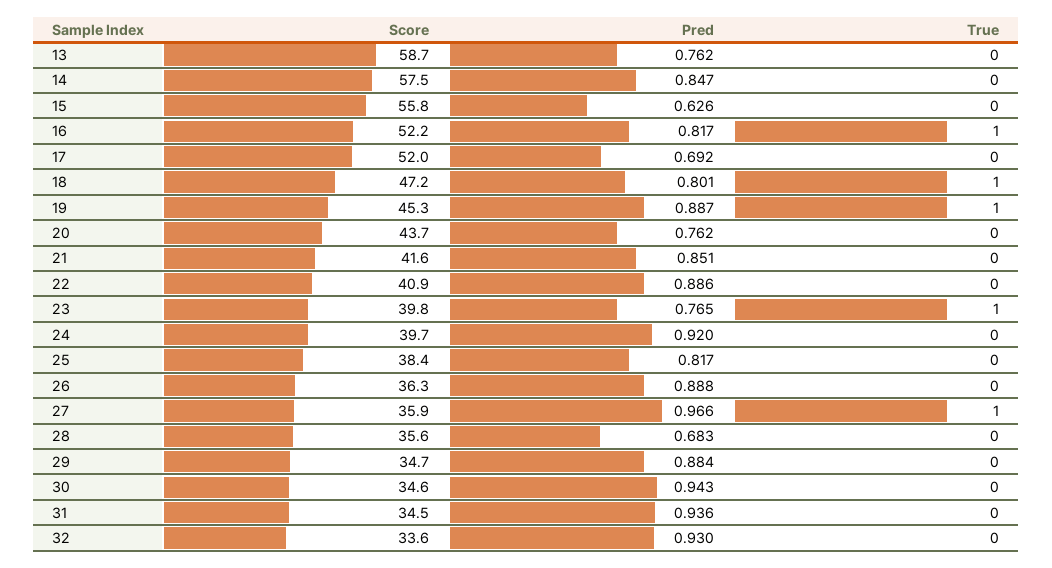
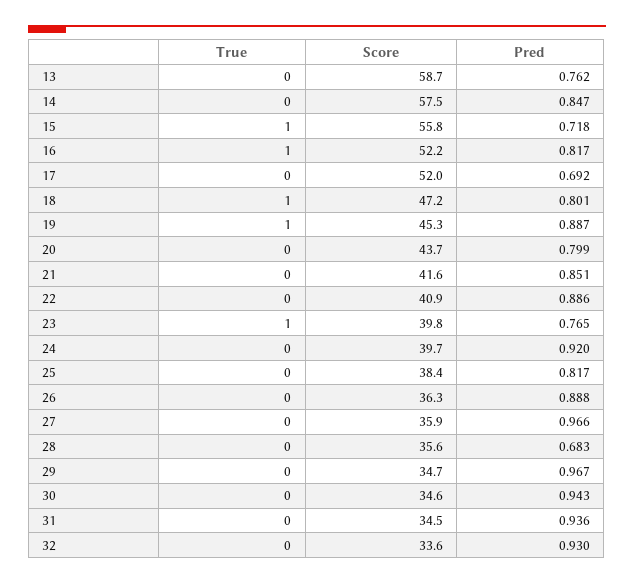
  {
    "Score": {
      "13": 58.7,
      "14": 57.5,
      "15": 55.8,
      "16": 52.2,
      "17": 52,
      "18": 47.2,
      "19": 45.3,
      "20": 43.7,
      "21": 41.6,
      "22": 40.9,
      "23": 39.8,
      "24": 39.7,
      "25": 38.4,
      "26": 36.3,
      "27": 35.9,
      "28": 35.6,
      "29": 34.7,
      "30": 34.6,
      "31": 34.5,
      "32": 33.6
    },
    "Pred": {
      "13": 0.762,
      "14": 0.847,
-     "15": 0.626,
+     "15": 0.718,
      "16": 0.817,
      "17": 0.692,
      "18": 0.801,
      "19": 0.887,
-     "20": 0.762,
+     "20": 0.799,
      "21": 0.851,
      "22": 0.886,
      "23": 0.765,
      "24": 0.92,
      "25": 0.817,
      "26": 0.888,
      "27": 0.966,
      "28": 0.683,
-     "29": 0.884,
+     "29": 0.967,
      "30": 0.943,
      "31": 0.936,
      "32": 0.93
    },
    "True": {
      "13": 0,
      "14": 0,
-     "15": 0,
+     "15": 1,
      "16": 1,
      "17": 0,
      "18": 1,
      "19": 1,
      "20": 0,
      "21": 0,
      "22": 0,
      "23": 1,
      "24": 0,
      "25": 0,
      "26": 0,
-     "27": 1,
+     "27": 0,
      "28": 0,
      "29": 0,
      "30": 0,
      "31": 0,
      "32": 0
    }
  }

